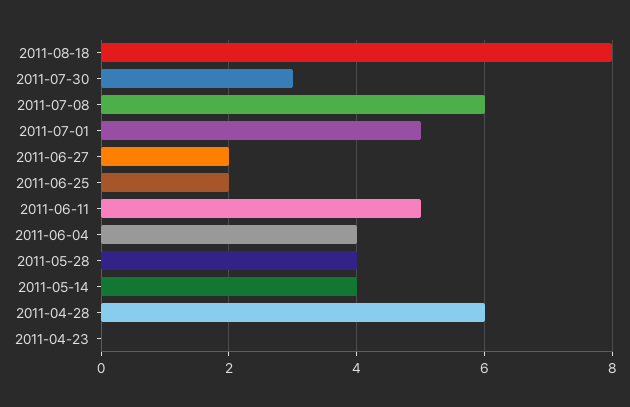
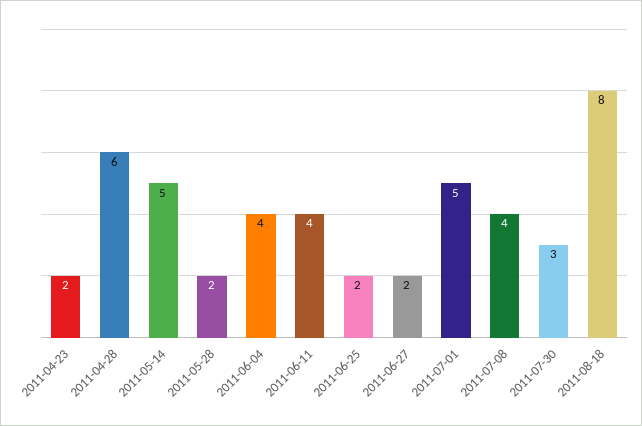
  {
    "2011-08-18": 8,
    "2011-07-30": 3,
-   "2011-07-08": 6,
+   "2011-07-08": 4,
    "2011-07-01": 5,
    "2011-06-27": 2,
    "2011-06-25": 2,
-   "2011-06-11": 5,
+   "2011-06-11": 4,
    "2011-06-04": 4,
-   "2011-05-28": 4,
+   "2011-05-28": 2,
-   "2011-05-14": 4,
+   "2011-05-14": 5,
    "2011-04-28": 6,
-   "2011-04-23": 0
+   "2011-04-23": 2
  }

